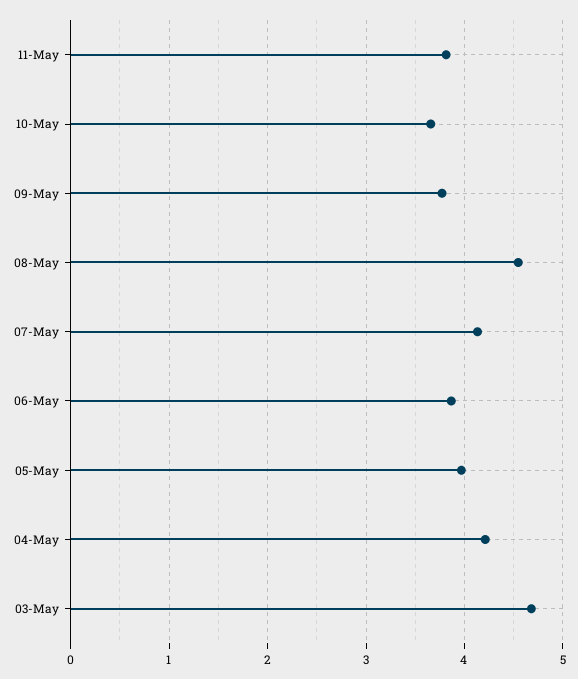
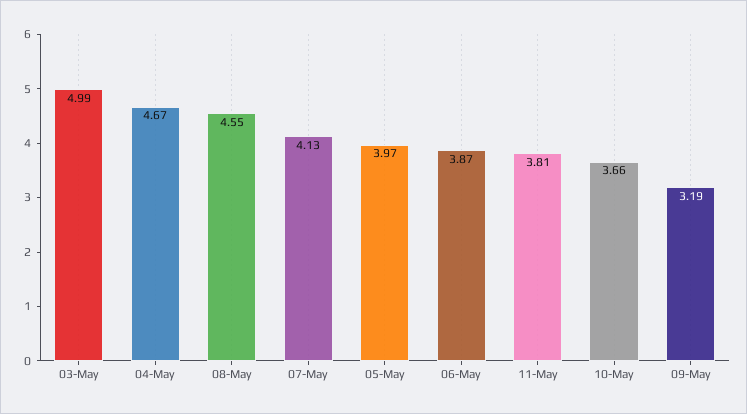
  {
    "11-May": 3.81,
    "10-May": 3.66,
-   "09-May": 3.8,
+   "09-May": 3.19,
    "08-May": 4.55,
    "07-May": 4.13,
    "06-May": 3.87,
    "05-May": 3.97,
-   "04-May": 4.2,
+   "04-May": 4.67,
-   "03-May": 4.7
+   "03-May": 4.99
  }

